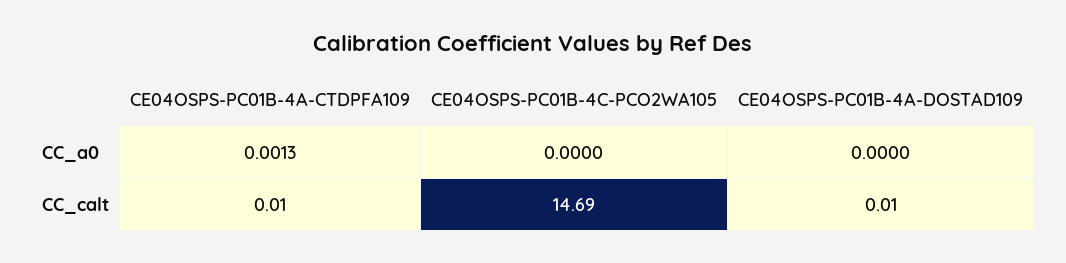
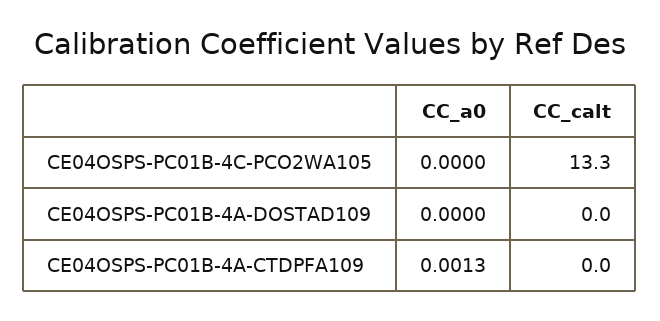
  {
    "CE04OSPS-PC01B-4A-CTDPFA109": {
      "CC_a0": 0.0013,
-     "CC_calt": 0.01
+     "CC_calt": 0
    },
    "CE04OSPS-PC01B-4C-PCO2WA105": {
      "CC_a0": 0,
-     "CC_calt": 14.69
+     "CC_calt": 13.3
    },
    "CE04OSPS-PC01B-4A-DOSTAD109": {
      "CC_a0": 0,
-     "CC_calt": 0.01
+     "CC_calt": 0
    }
  }

